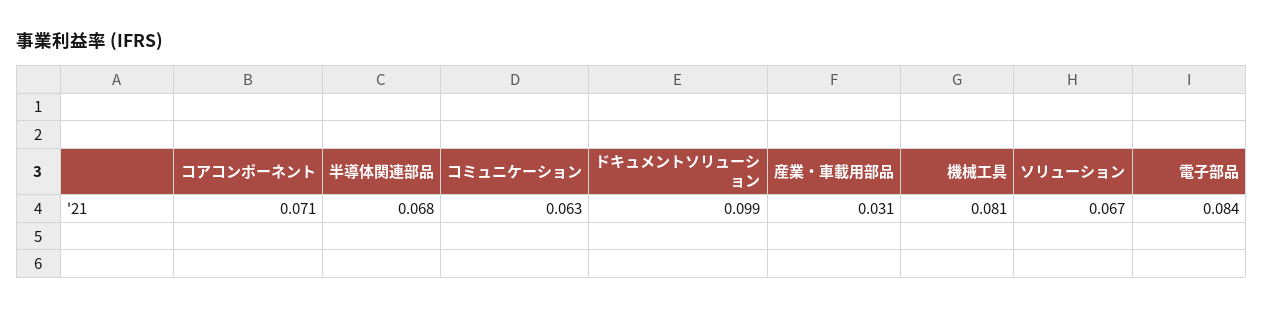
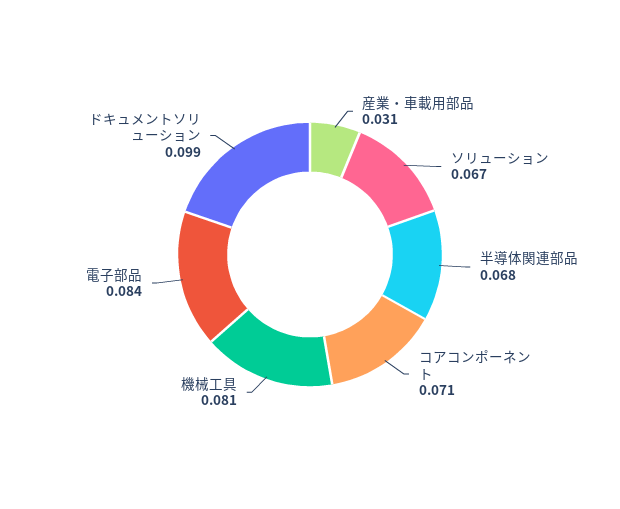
  {
    "コアコンポーネント": 0.071,
    "半導体関連部品": 0.068,
-   "コミュニケーション": 0.063,
    "ドキュメントソリューション": 0.099,
    "産業・車載用部品": 0.031,
    "機械工具": 0.081,
    "ソリューション": 0.067,
    "電子部品": 0.084
  }

